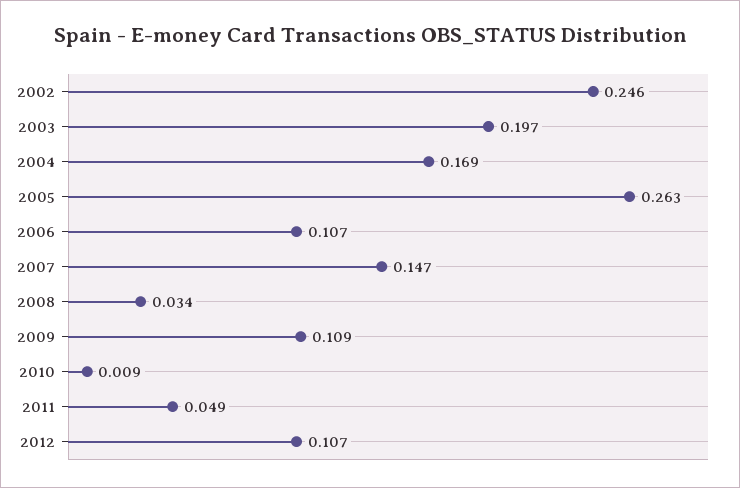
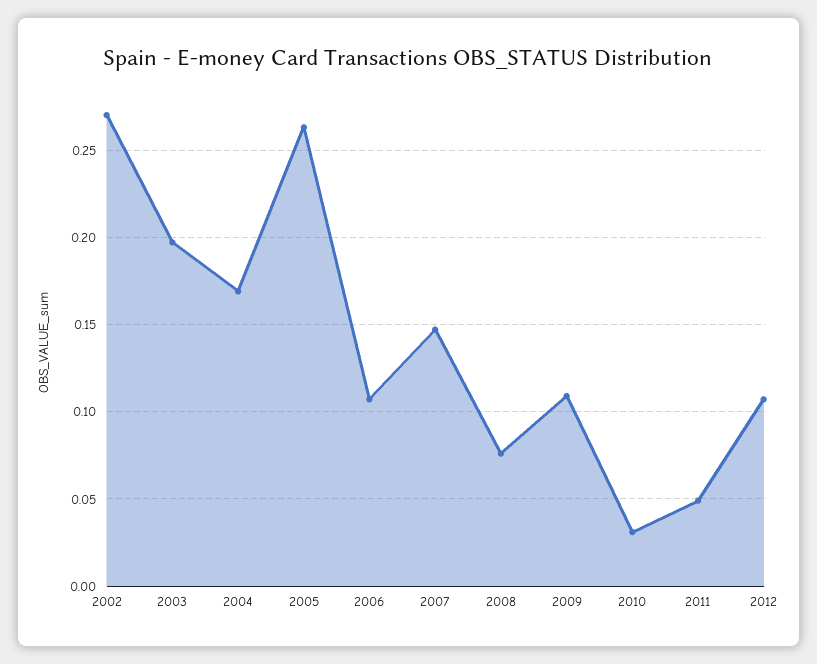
  {
-   "2002": 0.246,
+   "2002": 0.27,
    "2003": 0.197,
    "2004": 0.169,
    "2005": 0.263,
    "2006": 0.107,
    "2007": 0.147,
-   "2008": 0.034,
+   "2008": 0.075,
    "2009": 0.109,
-   "2010": 0.009,
+   "2010": 0.03,
    "2011": 0.049,
    "2012": 0.107
  }

